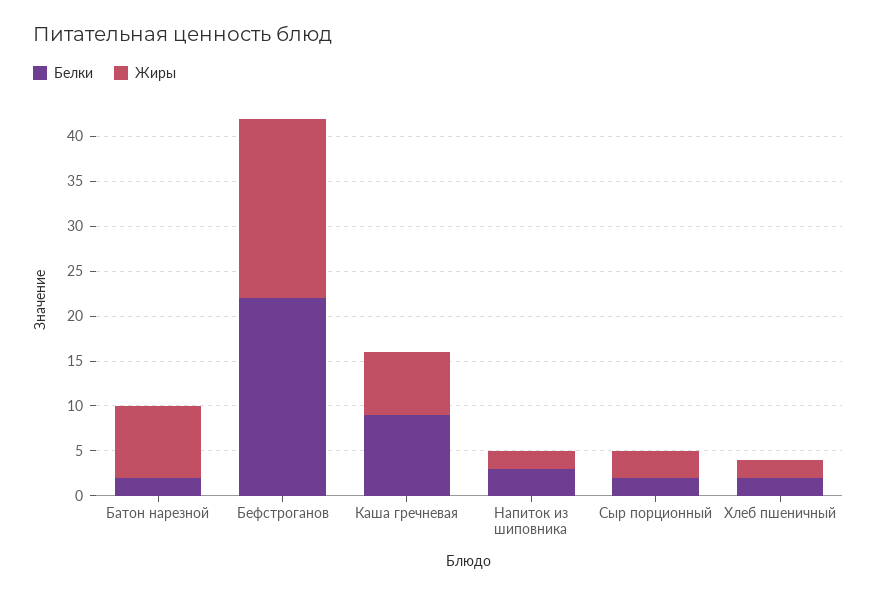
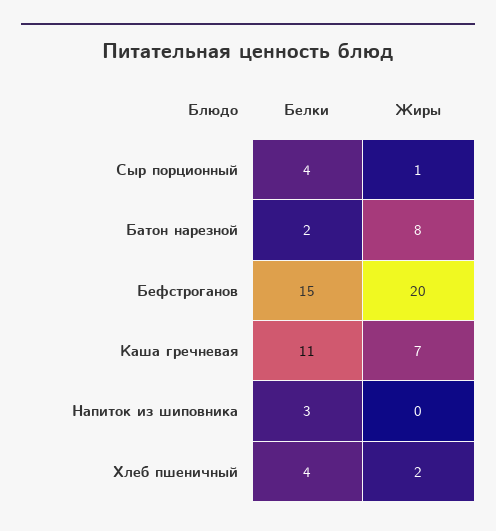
  {
    "Белки": {
      "Батон нарезной": 2,
-     "Бефстроганов": 22,
+     "Бефстроганов": 15,
-     "Каша гречневая": 9,
+     "Каша гречневая": 11,
      "Напиток из шиповника": 3,
-     "Сыр порционный": 2,
+     "Сыр порционный": 4,
-     "Хлеб пшеничный": 2
+     "Хлеб пшеничный": 4
    },
    "Жиры": {
      "Батон нарезной": 8,
      "Бефстроганов": 20,
      "Каша гречневая": 7,
-     "Напиток из шиповника": 2,
+     "Напиток из шиповника": 0,
-     "Сыр порционный": 3,
+     "Сыр порционный": 1,
      "Хлеб пшеничный": 2
    }
  }

